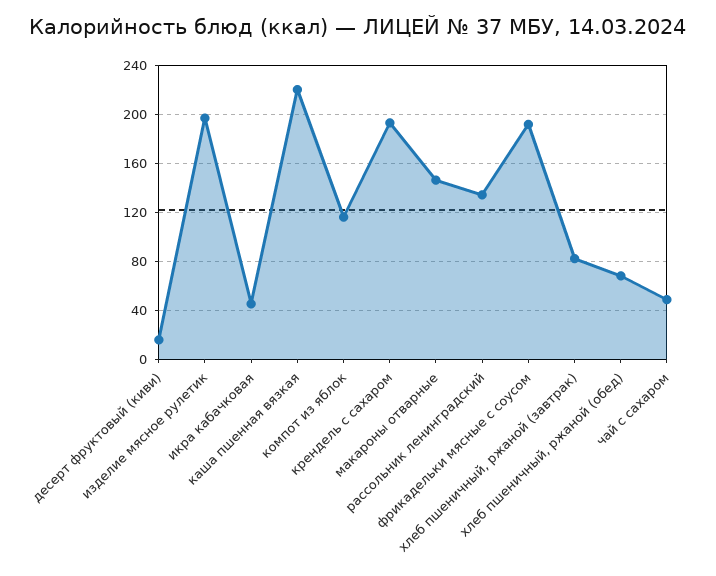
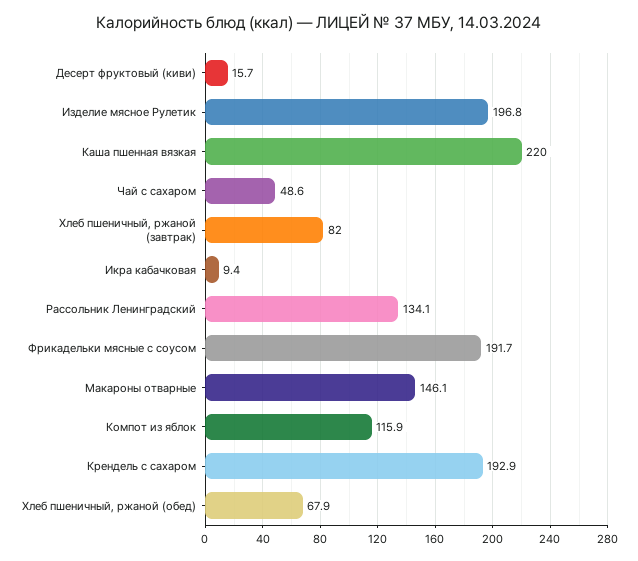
  {
    "десерт фруктовый (киви)": 15.7,
    "изделие мясное рулетик": 196.8,
-   "икра кабачковая": 45,
+   "икра кабачковая": 9.4,
    "каша пшенная вязкая": 220,
    "компот из яблок": 115.9,
    "крендель с сахаром": 192.9,
    "макароны отварные": 146.1,
    "рассольник ленинградский": 134.1,
    "фрикадельки мясные с соусом": 191.7,
    "хлеб пшеничный, ржаной (завтрак)": 82,
    "хлеб пшеничный, ржаной (обед)": 67.9,
    "чай с сахаром": 48.6
  }

